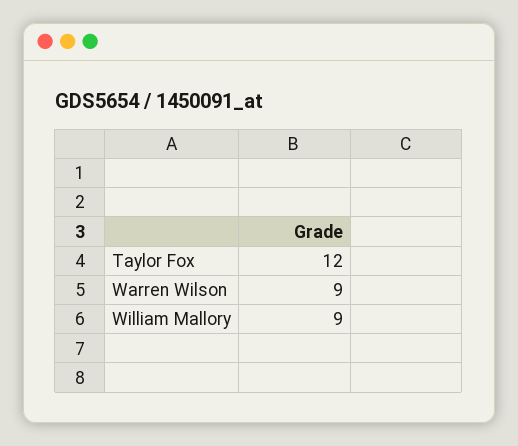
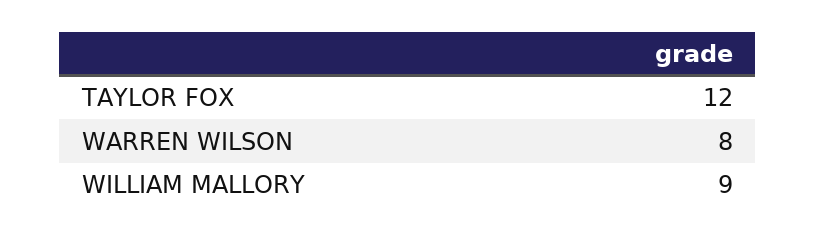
  {
    "Taylor Fox": 12,
-   "Warren Wilson": 9,
+   "Warren Wilson": 8,
    "William Mallory": 9
  }

